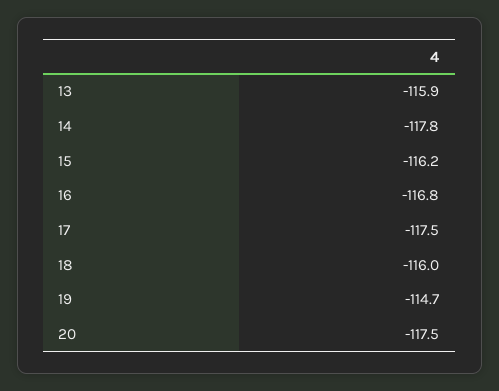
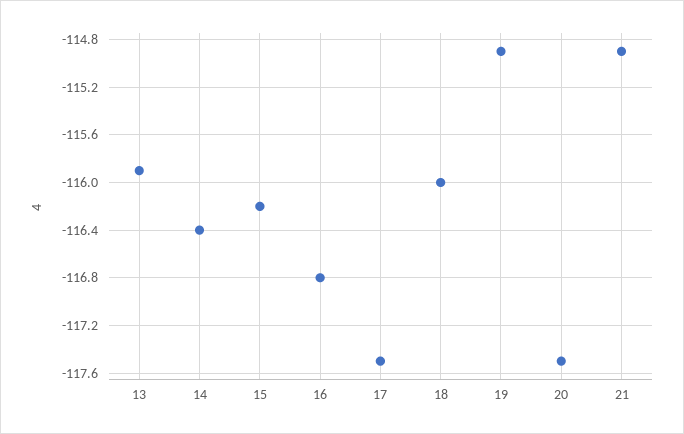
  {
    "13": -115.9,
-   "14": -117.8,
+   "14": -116.4,
    "15": -116.2,
    "16": -116.8,
    "17": -117.5,
    "18": -116,
-   "19": -114.7,
+   "19": -114.9,
-   "20": -117.5
+   "20": -117.5,
+   "21": -114.9
  }

